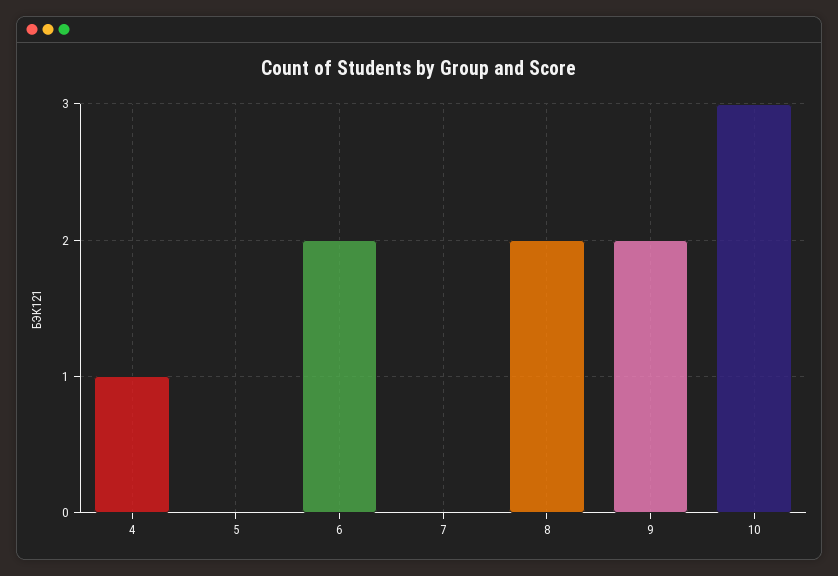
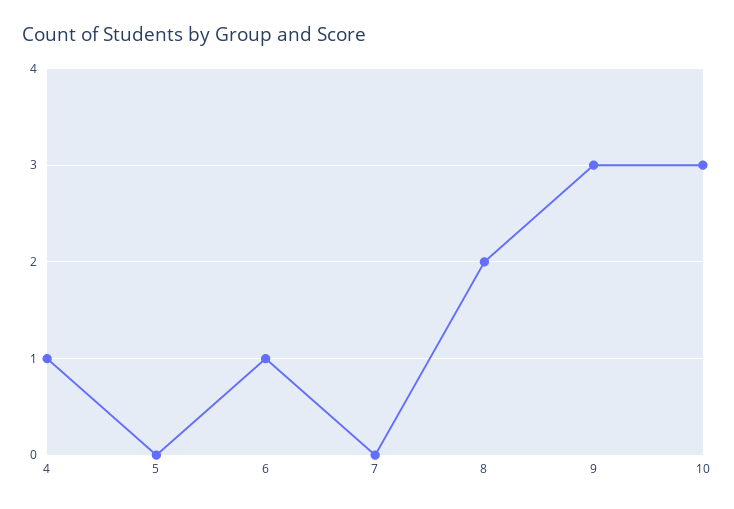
  {
    "4": 1,
    "5": 0,
-   "6": 2,
+   "6": 1,
    "7": 0,
    "8": 2,
-   "9": 2,
+   "9": 3,
    "10": 3
  }

